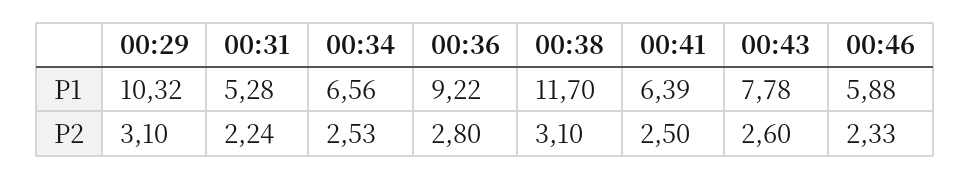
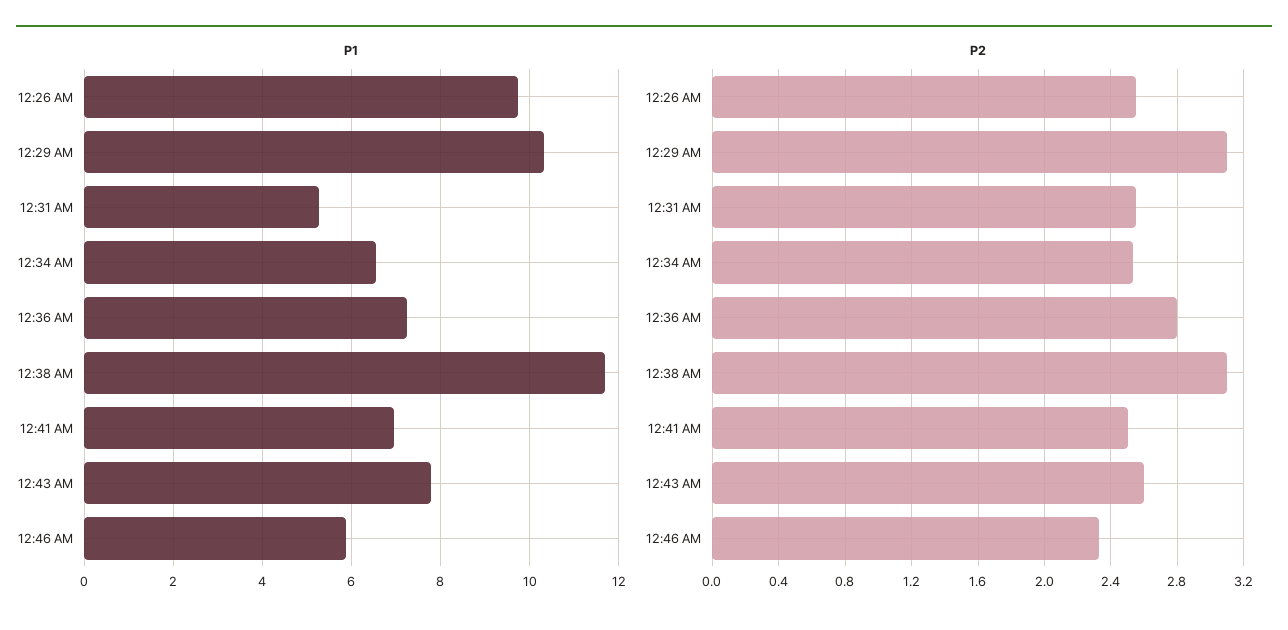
  {
    "P1": {
      "00:29": 10.32,
      "00:31": 5.28,
      "00:34": 6.56,
-     "00:36": 9.22,
+     "00:36": 7.2,
      "00:38": 11.7,
-     "00:41": 6.39,
+     "00:41": 7,
      "00:43": 7.78,
-     "00:46": 5.88
+     "00:46": 5.88,
+     "12:26 AM": 9.8
    },
    "P2": {
      "00:29": 3.1,
-     "00:31": 2.24,
+     "00:31": 2.55,
      "00:34": 2.53,
      "00:36": 2.8,
      "00:38": 3.1,
      "00:41": 2.5,
      "00:43": 2.6,
-     "00:46": 2.33
+     "00:46": 2.33,
+     "12:26 AM": 2.55
    }
  }

